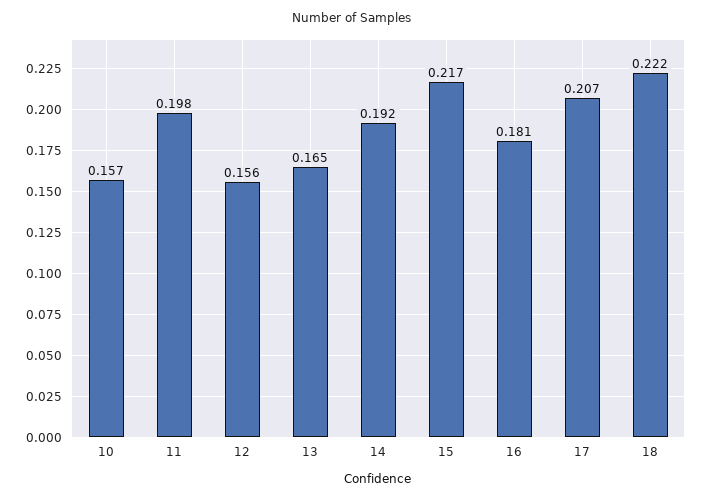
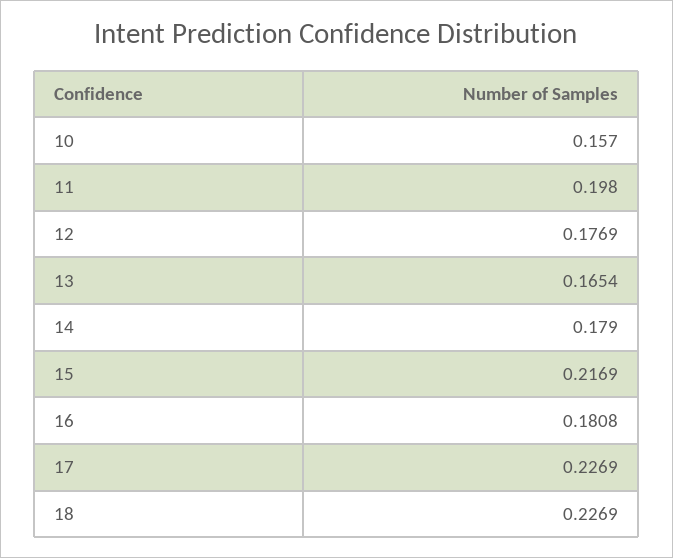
  {
    "10": 0.157,
    "11": 0.198,
-   "12": 0.156,
+   "12": 0.1769,
    "13": 0.1654,
-   "14": 0.192,
+   "14": 0.179,
    "15": 0.2169,
    "16": 0.1808,
-   "17": 0.207,
+   "17": 0.2269,
-   "18": 0.222
+   "18": 0.2269
  }

